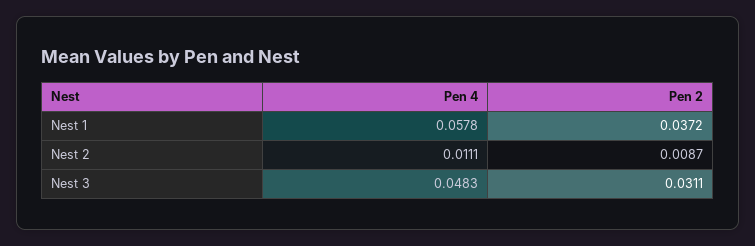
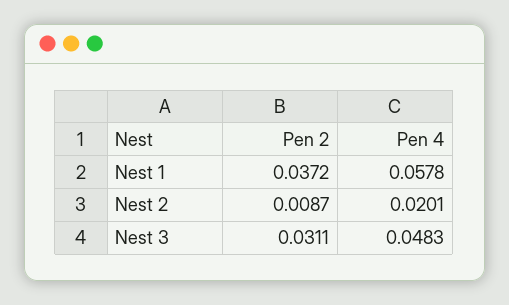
  {
    "Pen 4": {
      "Nest 1": 0.0578,
-     "Nest 2": 0.0111,
+     "Nest 2": 0.0201,
      "Nest 3": 0.0483
    },
    "Pen 2": {
      "Nest 1": 0.0372,
      "Nest 2": 0.0087,
      "Nest 3": 0.0311
    }
  }

